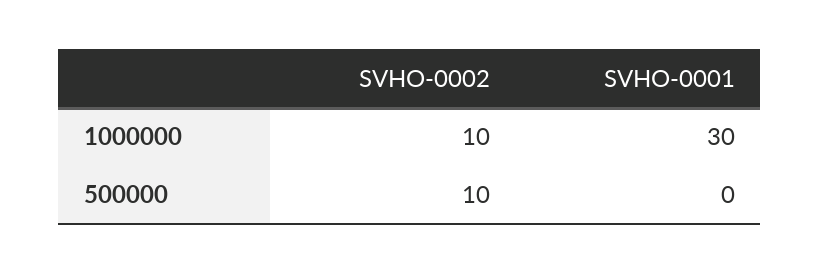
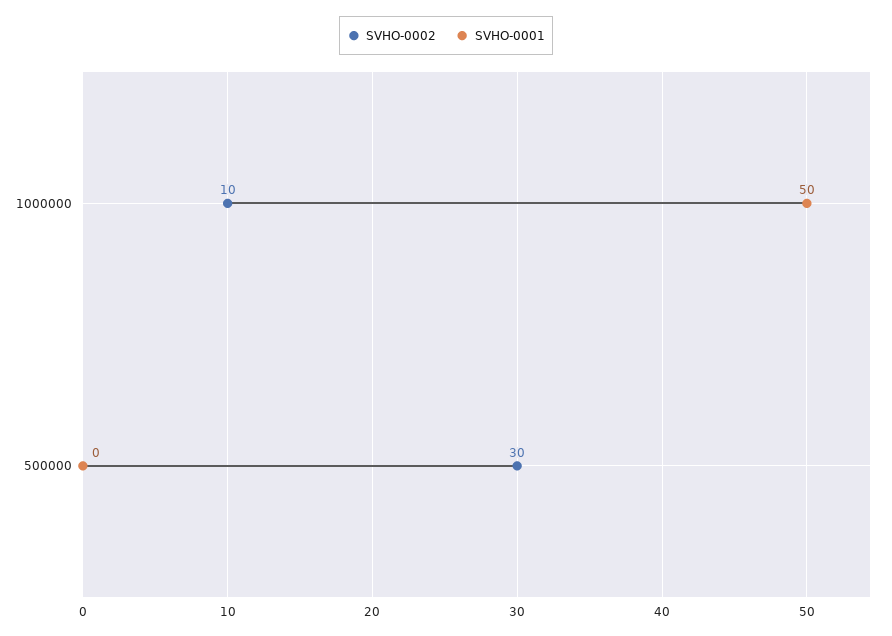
  {
    "SVHO-0002": {
      "1000000": 10,
-     "500000": 10
+     "500000": 30
    },
    "SVHO-0001": {
-     "1000000": 30,
+     "1000000": 50,
      "500000": 0
    }
  }

